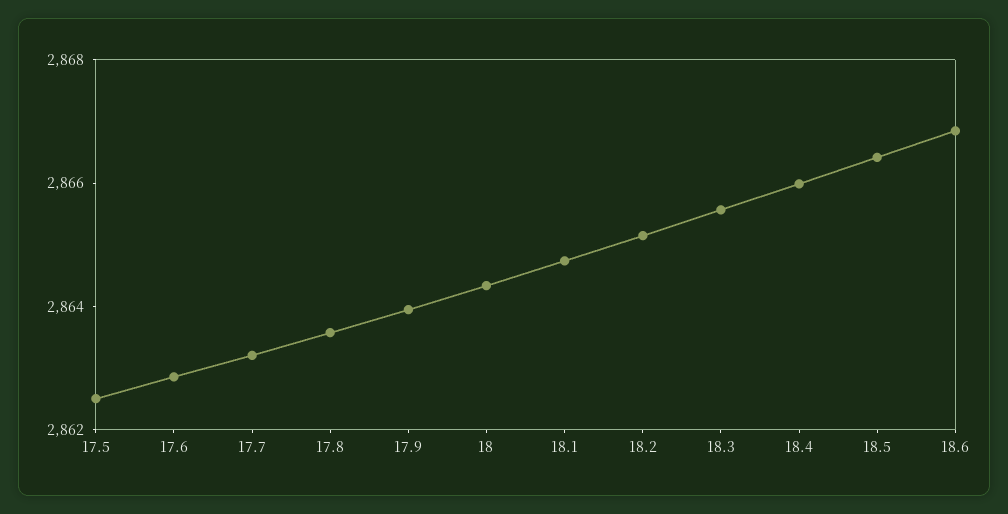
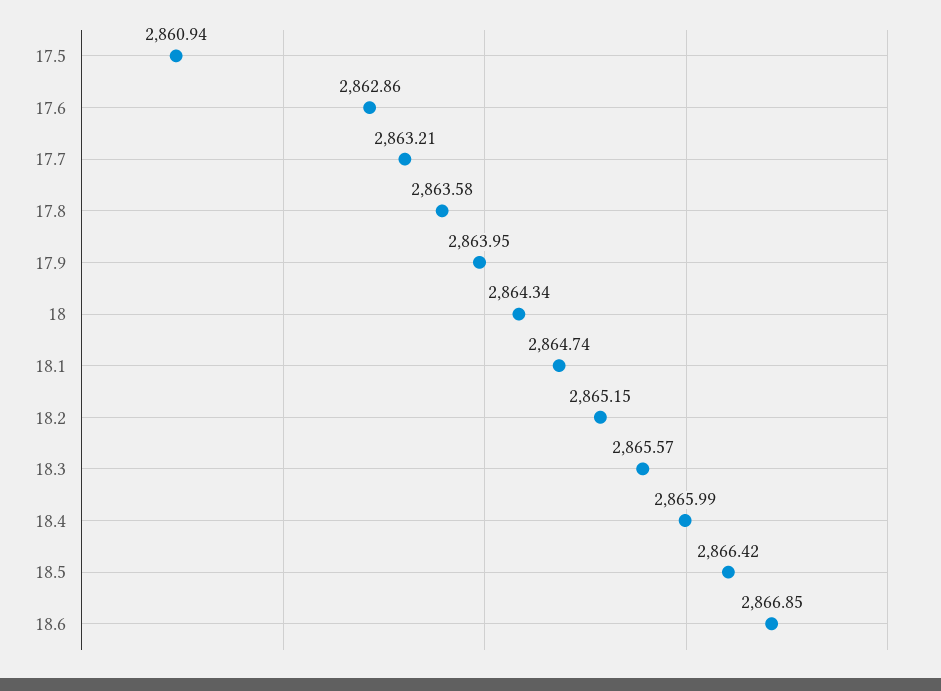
  {
-   "17.5": 2862.5,
+   "17.5": 2860.94,
    "17.6": 2862.86,
    "17.7": 2863.21,
    "17.8": 2863.58,
    "17.9": 2863.95,
    "18": 2864.34,
    "18.1": 2864.74,
    "18.2": 2865.15,
    "18.3": 2865.57,
    "18.4": 2865.99,
    "18.5": 2866.42,
    "18.6": 2866.85
  }

